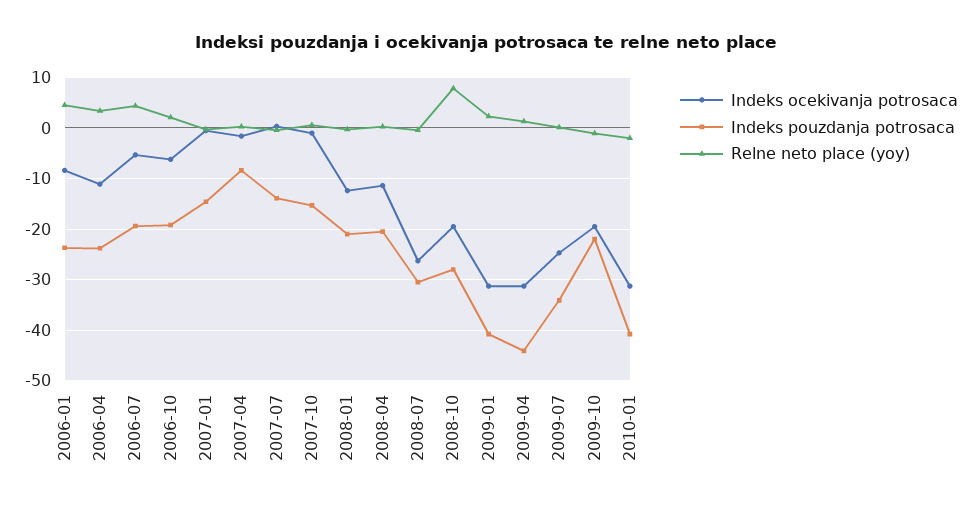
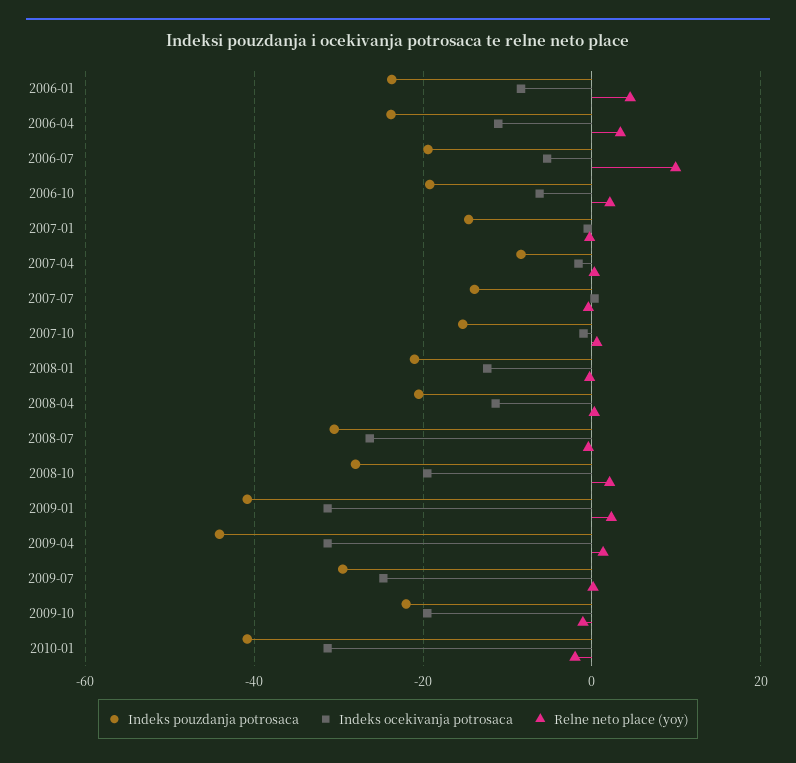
  {
    "Indeks ocekivanja potrosaca": {
      "2006-01": -8,
      "2006-04": -12,
      "2006-07": -6,
      "2006-10": -6,
      "2007-01": 0,
      "2007-04": -2,
      "2007-07": 0,
      "2007-10": -2,
      "2008-01": -12,
      "2008-04": -12,
      "2008-07": -26,
      "2008-10": -20,
      "2009-01": -32,
      "2009-04": -32,
      "2009-07": -24,
      "2009-10": -20,
      "2010-01": -32
    },
    "Indeks pouzdanja potrosaca": {
      "2006-01": -24,
      "2006-04": -24,
      "2006-07": -20,
      "2006-10": -20,
      "2007-01": -14,
      "2007-04": -8,
      "2007-07": -14,
      "2007-10": -16,
      "2008-01": -22,
      "2008-04": -20,
      "2008-07": -30,
      "2008-10": -28,
      "2009-01": -40,
      "2009-04": -44,
-     "2009-07": -34,
+     "2009-07": -30,
      "2009-10": -22,
      "2010-01": -40
    },
    "Relne neto place (yoy)": {
      "2006-01": 4,
      "2006-04": 4,
-     "2006-07": 4,
+     "2006-07": 10,
      "2006-10": 2,
      "2007-01": 0,
      "2007-04": 0,
      "2007-07": 0,
      "2007-10": 0,
      "2008-01": 0,
      "2008-04": 0,
      "2008-07": 0,
-     "2008-10": 8,
+     "2008-10": 2,
      "2009-01": 2,
      "2009-04": 2,
      "2009-07": 0,
      "2009-10": -2,
      "2010-01": -2
    }
  }

